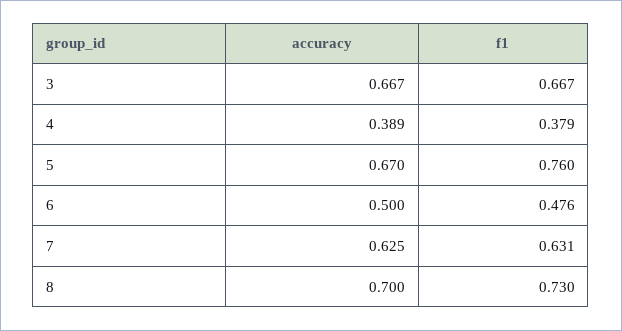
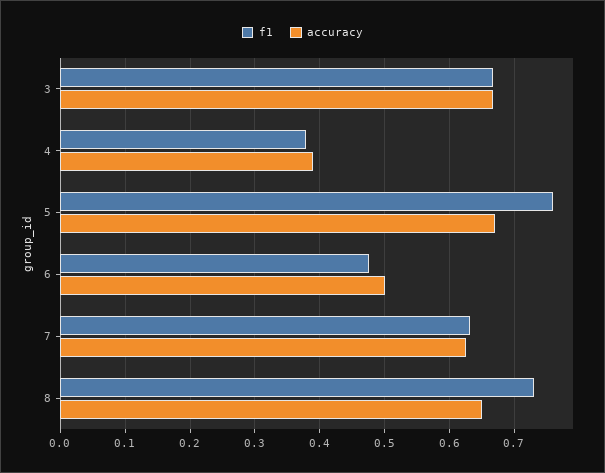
  {
    "accuracy": {
      "3": 0.667,
      "4": 0.389,
      "5": 0.67,
      "6": 0.5,
      "7": 0.625,
-     "8": 0.7
+     "8": 0.65
    },
    "f1": {
      "3": 0.667,
      "4": 0.379,
      "5": 0.76,
      "6": 0.476,
      "7": 0.631,
      "8": 0.73
    }
  }

